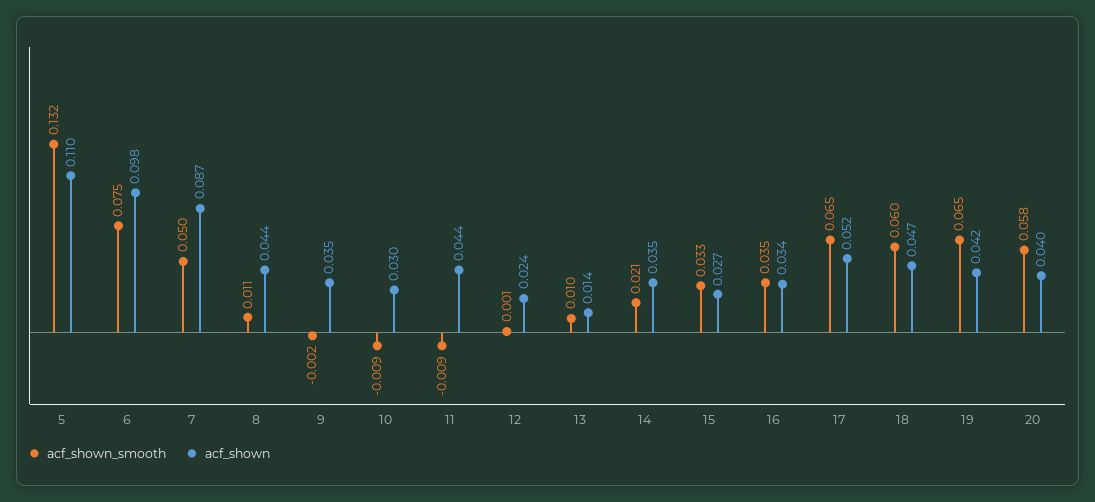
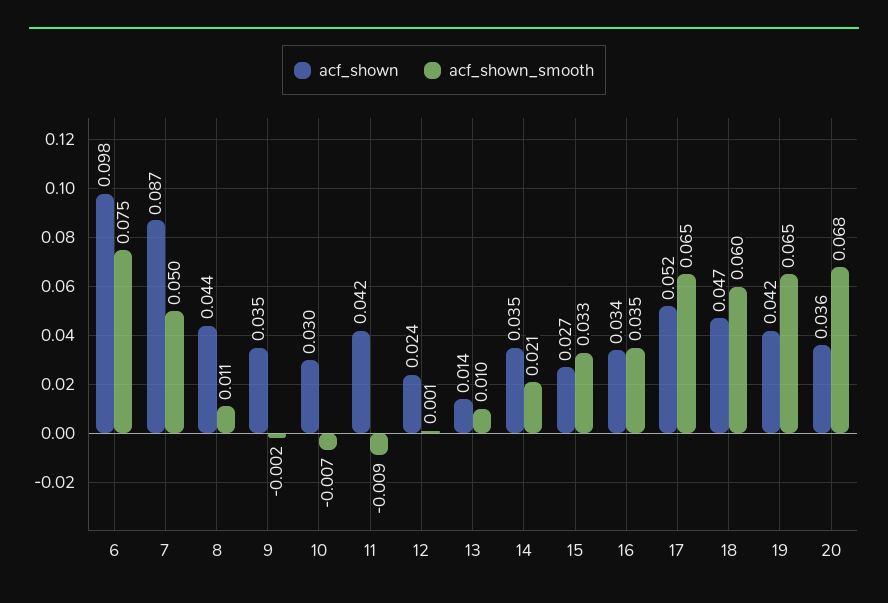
  {
    "acf_shown_smooth": {
-     "5": 0.132,
      "6": 0.075,
      "7": 0.05,
      "8": 0.011,
      "9": -0.002,
-     "10": -0.009,
+     "10": -0.007,
      "11": -0.009,
      "12": 0.001,
      "13": 0.01,
      "14": 0.021,
      "15": 0.033,
      "16": 0.035,
      "17": 0.065,
      "18": 0.06,
      "19": 0.065,
-     "20": 0.058
+     "20": 0.068
    },
    "acf_shown": {
-     "5": 0.11,
      "6": 0.098,
      "7": 0.087,
      "8": 0.044,
      "9": 0.035,
      "10": 0.03,
-     "11": 0.044,
+     "11": 0.042,
      "12": 0.024,
      "13": 0.014,
      "14": 0.035,
      "15": 0.027,
      "16": 0.034,
      "17": 0.052,
      "18": 0.047,
      "19": 0.042,
-     "20": 0.04
+     "20": 0.036
    }
  }

